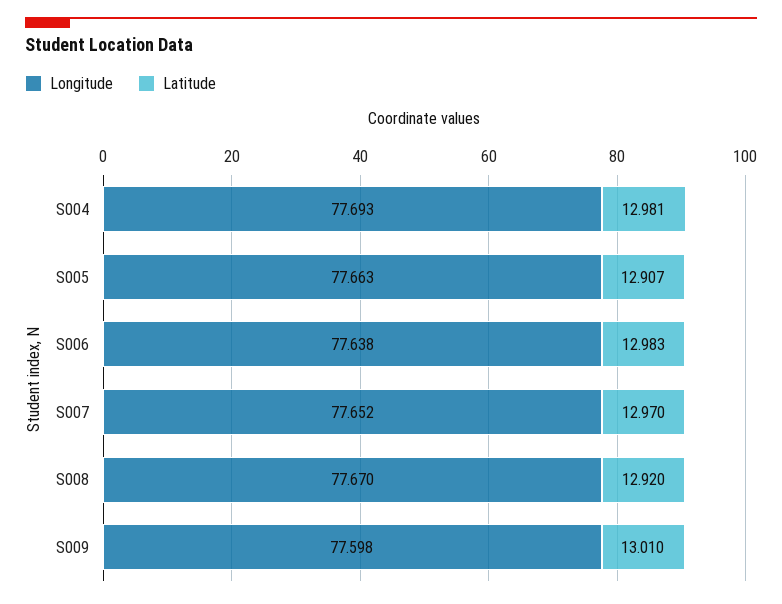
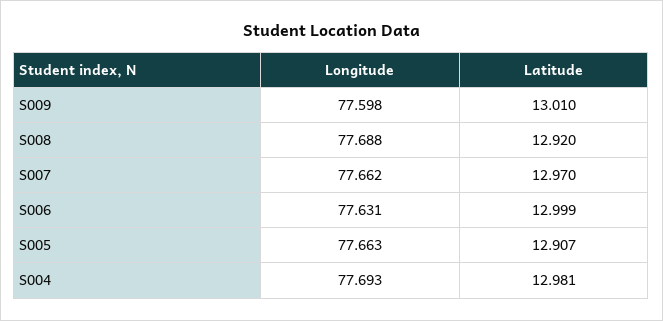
  {
    "Longitude": {
      "S004": 77.693,
      "S005": 77.663,
-     "S006": 77.638,
+     "S006": 77.631,
-     "S007": 77.652,
+     "S007": 77.662,
-     "S008": 77.67,
+     "S008": 77.688,
      "S009": 77.598
    },
    "Latitude": {
      "S004": 12.981,
      "S005": 12.907,
-     "S006": 12.983,
+     "S006": 12.999,
      "S007": 12.97,
      "S008": 12.92,
      "S009": 13.01
    }
  }

